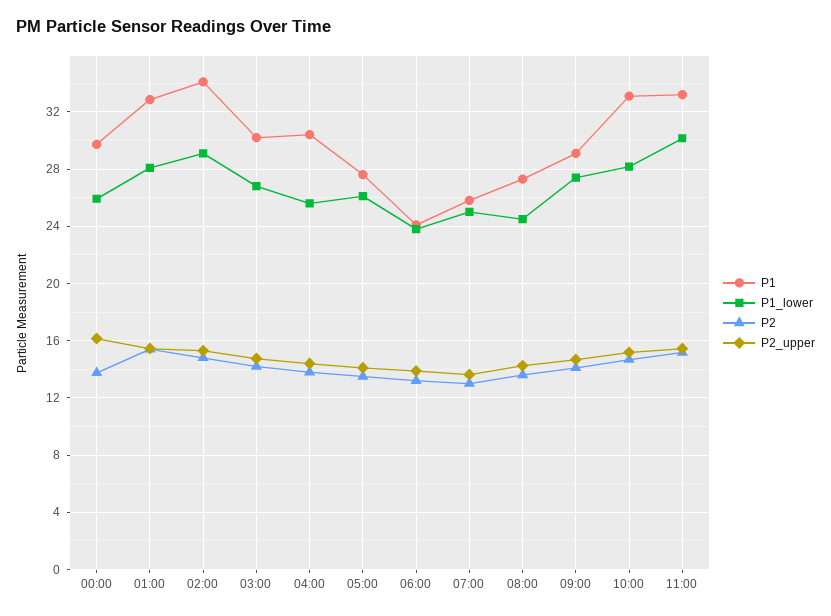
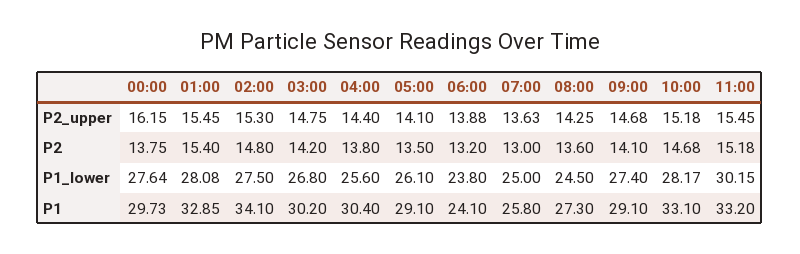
  {
    "P1": {
      "00:00": 29.73,
      "01:00": 32.85,
      "02:00": 34.1,
      "03:00": 30.2,
      "04:00": 30.4,
-     "05:00": 27.5,
+     "05:00": 29.1,
      "06:00": 24.1,
      "07:00": 25.8,
      "08:00": 27.3,
      "09:00": 29.1,
      "10:00": 33.1,
      "11:00": 33.2
    },
    "P1_lower": {
-     "00:00": 26,
+     "00:00": 27.64,
      "01:00": 28.08,
-     "02:00": 29,
+     "02:00": 27.5,
      "03:00": 26.8,
      "04:00": 25.6,
      "05:00": 26.1,
      "06:00": 23.8,
      "07:00": 25,
      "08:00": 24.5,
      "09:00": 27.4,
      "10:00": 28.17,
      "11:00": 30.15
    },
    "P2": {
      "00:00": 13.75,
      "01:00": 15.4,
      "02:00": 14.8,
      "03:00": 14.2,
      "04:00": 13.8,
      "05:00": 13.5,
      "06:00": 13.2,
      "07:00": 13,
      "08:00": 13.6,
      "09:00": 14.1,
      "10:00": 14.68,
      "11:00": 15.18
    },
    "P2_upper": {
      "00:00": 16.15,
      "01:00": 15.45,
      "02:00": 15.3,
      "03:00": 14.75,
      "04:00": 14.4,
      "05:00": 14.1,
      "06:00": 13.88,
      "07:00": 13.63,
      "08:00": 14.25,
      "09:00": 14.68,
      "10:00": 15.18,
      "11:00": 15.45
    }
  }

